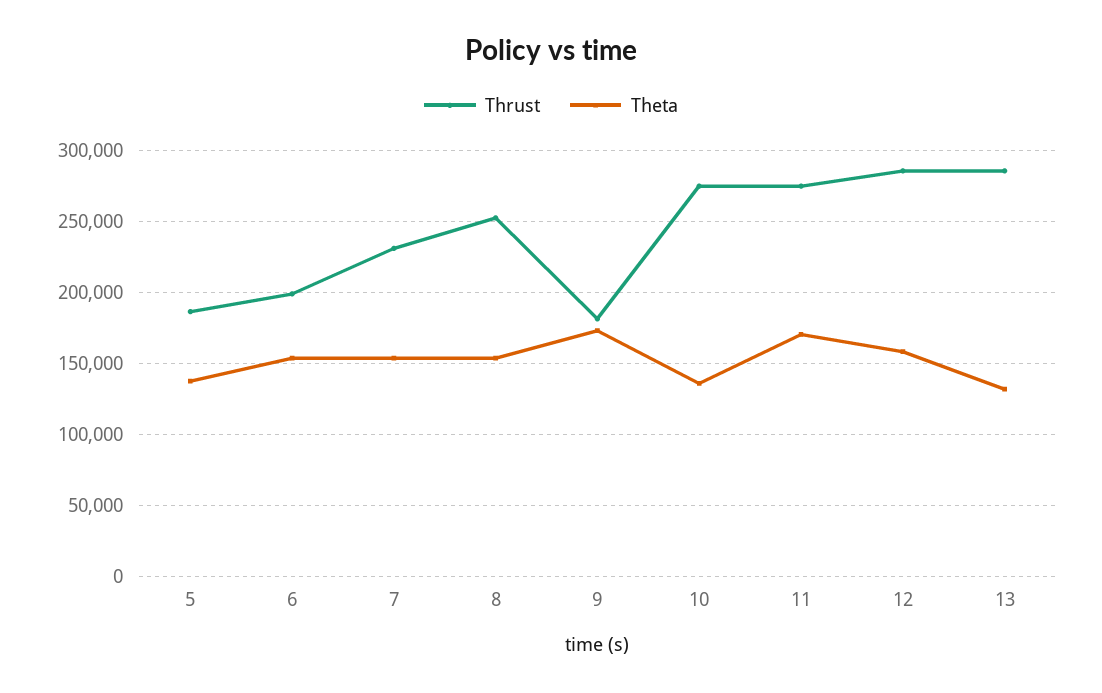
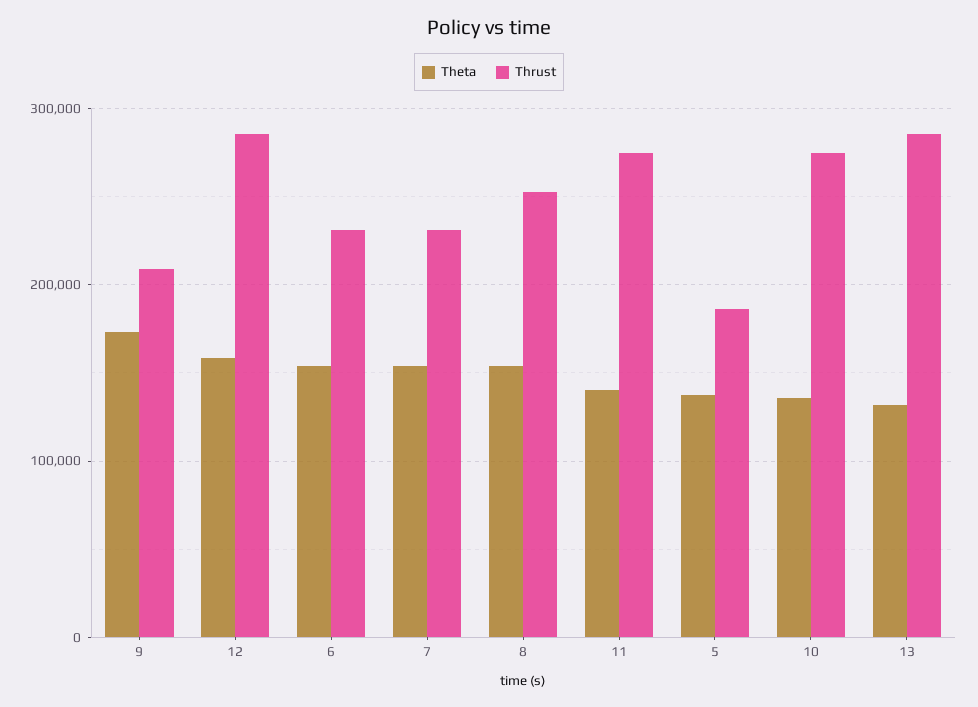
  {
    "Thrust": {
      "5": 185000,
-     "6": 200000,
+     "6": 230000,
      "7": 230000,
      "8": 250000,
-     "9": 180000,
+     "9": 210000,
      "10": 275000,
      "11": 275000,
      "12": 285000,
      "13": 285000
    },
    "Theta": {
      "5": 140000,
      "6": 155000,
      "7": 155000,
      "8": 155000,
      "9": 175000,
      "10": 135000,
-     "11": 170000,
+     "11": 140000,
      "12": 160000,
      "13": 130000
    }
  }

